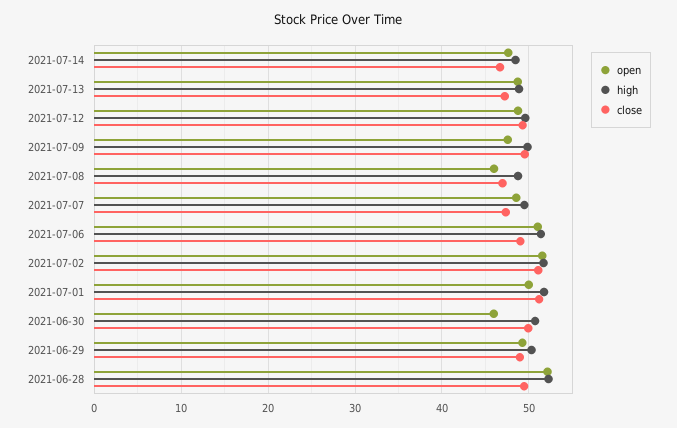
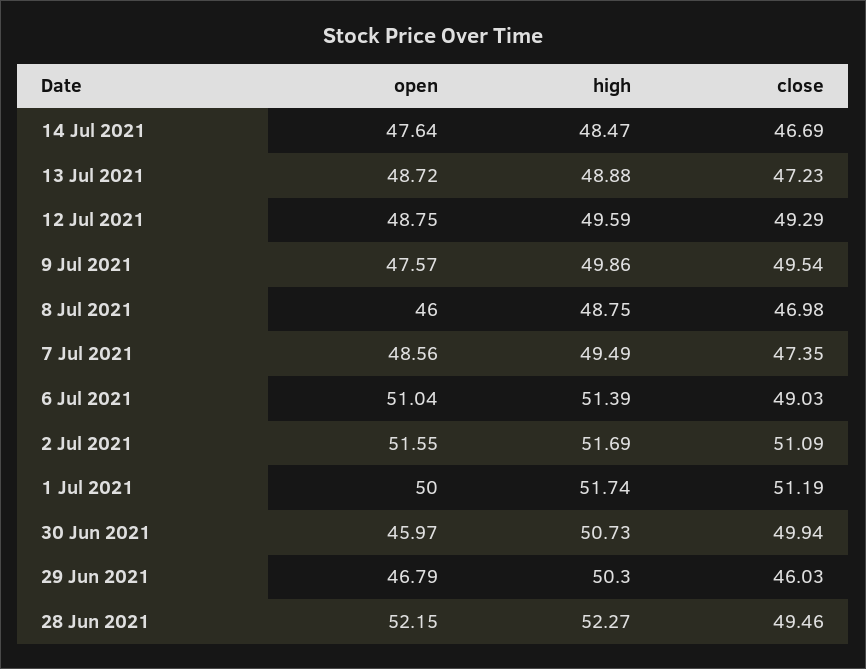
  {
    "open": {
      "2021-07-14": 47.64,
      "2021-07-13": 48.72,
      "2021-07-12": 48.75,
      "2021-07-09": 47.57,
      "2021-07-08": 46,
      "2021-07-07": 48.56,
      "2021-07-06": 51.04,
      "2021-07-02": 51.55,
      "2021-07-01": 50,
      "2021-06-30": 45.97,
-     "2021-06-29": 49,
+     "2021-06-29": 46.79,
      "2021-06-28": 52.15
    },
    "high": {
      "2021-07-14": 48.47,
      "2021-07-13": 48.88,
      "2021-07-12": 49.59,
      "2021-07-09": 49.86,
      "2021-07-08": 48.75,
      "2021-07-07": 49.49,
      "2021-07-06": 51.39,
      "2021-07-02": 51.69,
      "2021-07-01": 51.74,
      "2021-06-30": 50.73,
      "2021-06-29": 50.3,
      "2021-06-28": 52.27
    },
    "close": {
      "2021-07-14": 46.69,
      "2021-07-13": 47.23,
      "2021-07-12": 49.29,
      "2021-07-09": 49.54,
      "2021-07-08": 46.98,
      "2021-07-07": 47.35,
      "2021-07-06": 49.03,
      "2021-07-02": 51.09,
      "2021-07-01": 51.19,
      "2021-06-30": 49.94,
-     "2021-06-29": 49,
+     "2021-06-29": 46.03,
      "2021-06-28": 49.46
    }
  }

